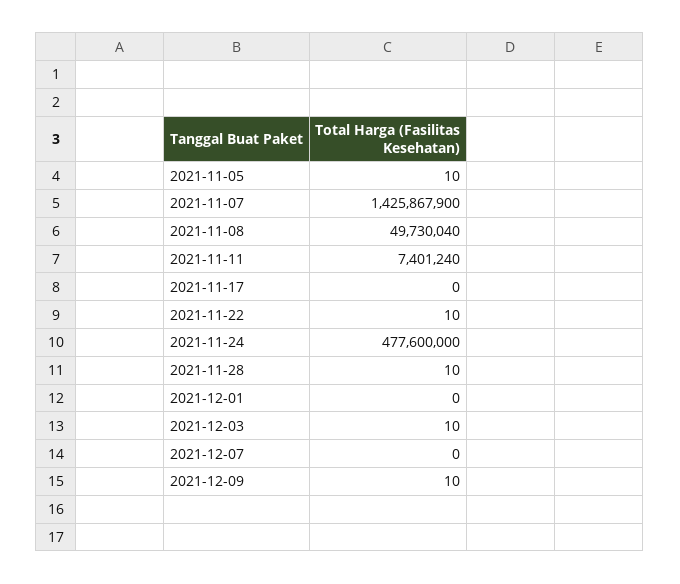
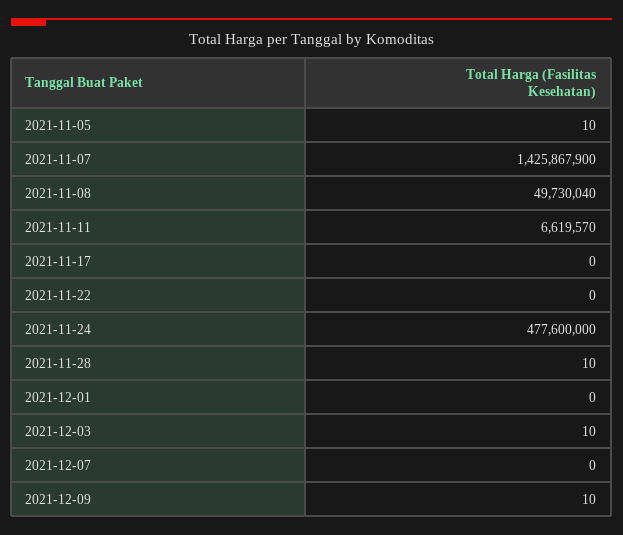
  {
    "2021-11-05": 10,
    "2021-11-07": 1425867900,
    "2021-11-08": 49730040,
-   "2021-11-11": 7401240,
+   "2021-11-11": 6619570,
    "2021-11-17": 0,
-   "2021-11-22": 10,
+   "2021-11-22": 0,
    "2021-11-24": 477600000,
    "2021-11-28": 10,
    "2021-12-01": 0,
    "2021-12-03": 10,
    "2021-12-07": 0,
    "2021-12-09": 10
  }

